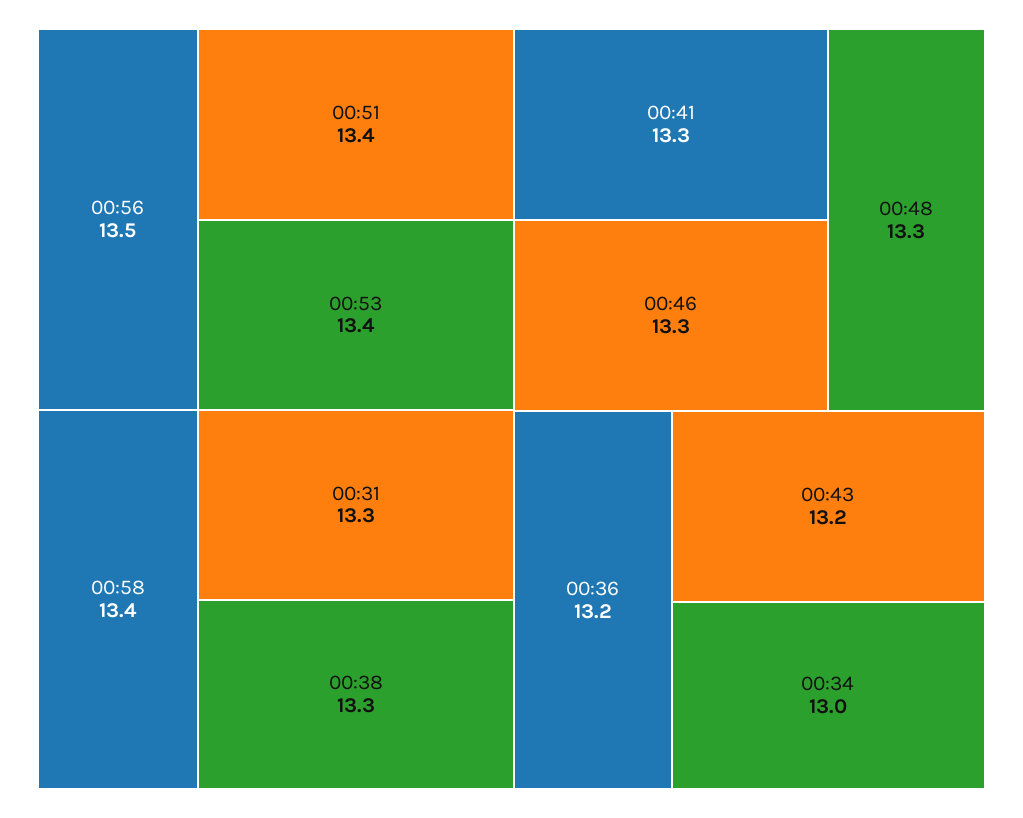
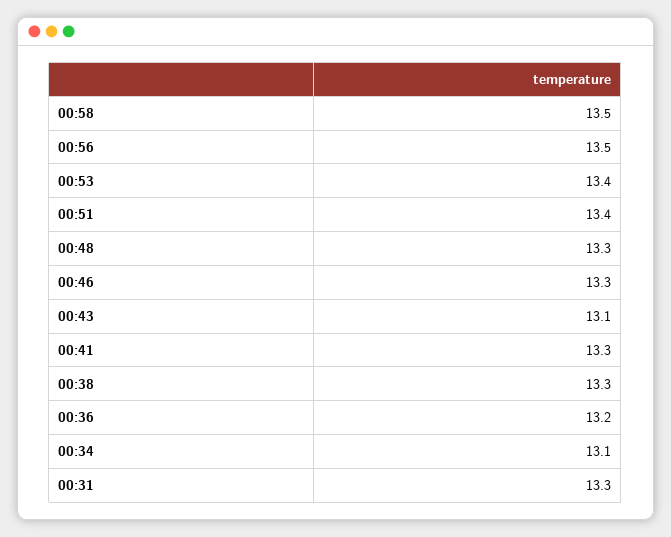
  {
    "00:56": 13.5,
    "00:51": 13.4,
    "00:53": 13.4,
-   "00:58": 13.4,
+   "00:58": 13.5,
    "00:31": 13.3,
    "00:38": 13.3,
    "00:41": 13.3,
    "00:46": 13.3,
    "00:48": 13.3,
    "00:36": 13.2,
-   "00:43": 13.2,
+   "00:43": 13.1,
-   "00:34": 13
+   "00:34": 13.1
  }

